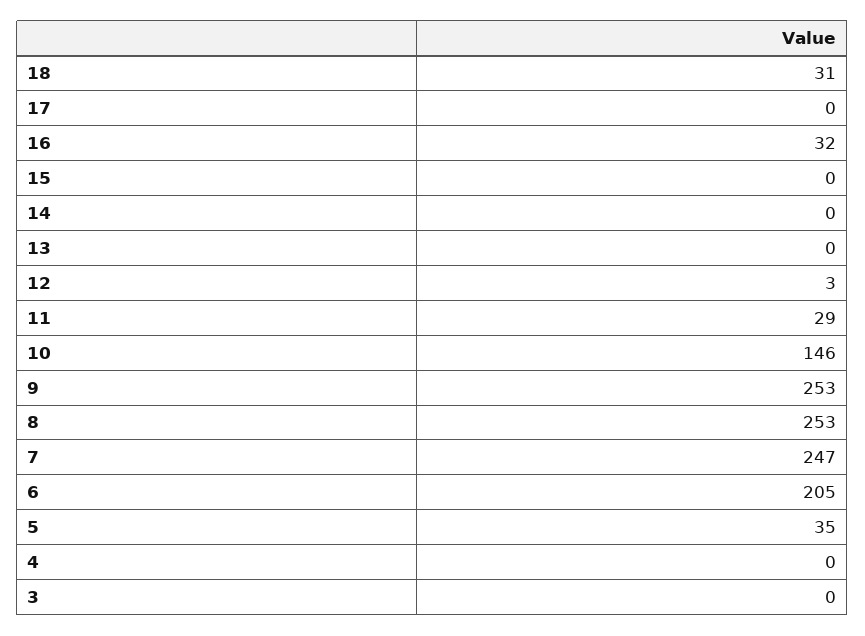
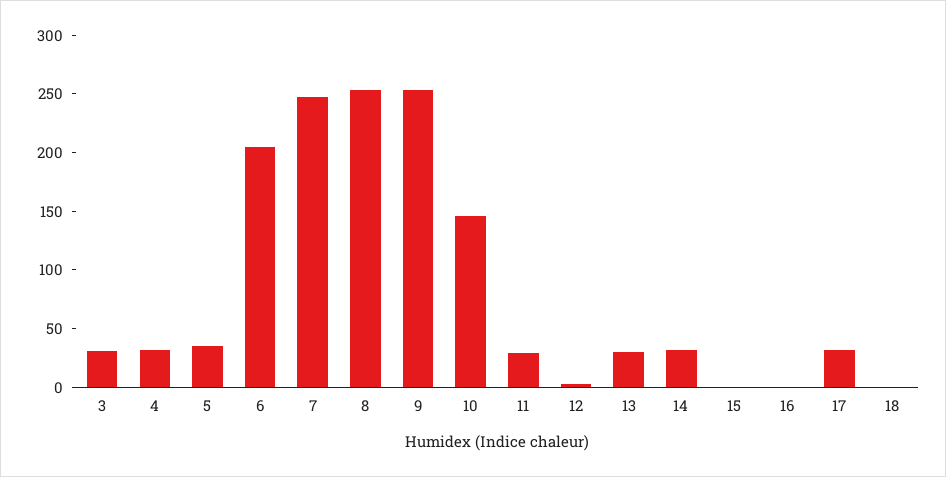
  {
-   "18": 31,
+   "18": 0,
-   "17": 0,
+   "17": 30,
-   "16": 32,
+   "16": 0,
    "15": 0,
-   "14": 0,
+   "14": 30,
-   "13": 0,
+   "13": 30,
    "12": 3,
    "11": 29,
    "10": 146,
    "9": 253,
    "8": 253,
    "7": 247,
    "6": 205,
    "5": 35,
-   "4": 0,
+   "4": 30,
-   "3": 0
+   "3": 30
  }

